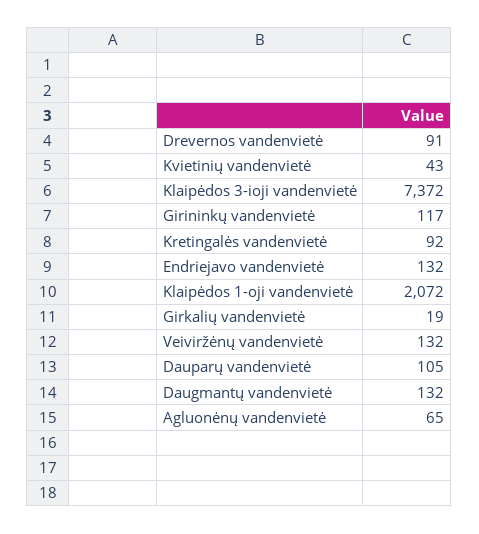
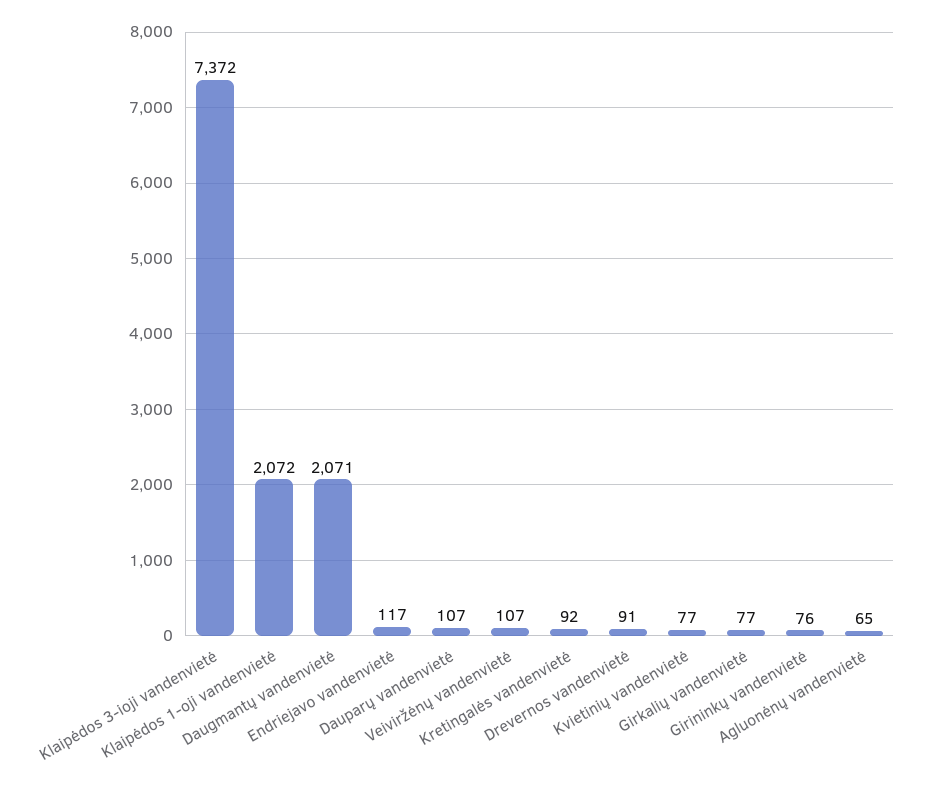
  {
    "Drevernos vandenvietė": 91,
-   "Kvietinių vandenvietė": 43,
+   "Kvietinių vandenvietė": 77,
    "Klaipėdos 3-ioji vandenvietė": 7372,
-   "Girininkų vandenvietė": 117,
+   "Girininkų vandenvietė": 76,
    "Kretingalės vandenvietė": 92,
-   "Endriejavo vandenvietė": 132,
+   "Endriejavo vandenvietė": 117,
    "Klaipėdos 1-oji vandenvietė": 2072,
-   "Girkalių vandenvietė": 19,
+   "Girkalių vandenvietė": 77,
-   "Veiviržėnų vandenvietė": 132,
+   "Veiviržėnų vandenvietė": 107,
-   "Dauparų vandenvietė": 105,
+   "Dauparų vandenvietė": 107,
-   "Daugmantų vandenvietė": 132,
+   "Daugmantų vandenvietė": 2071,
    "Agluonėnų vandenvietė": 65
  }

